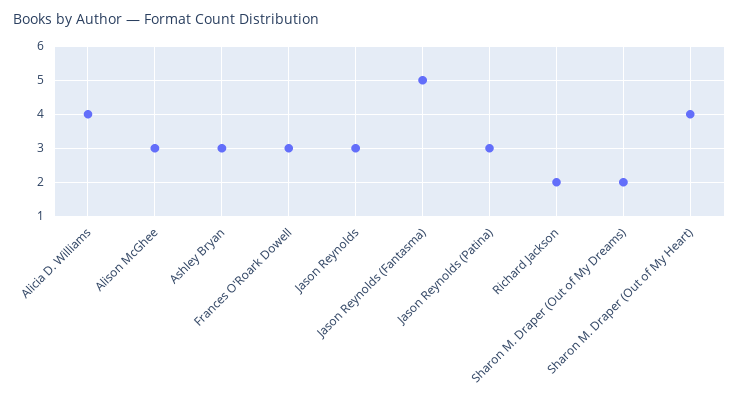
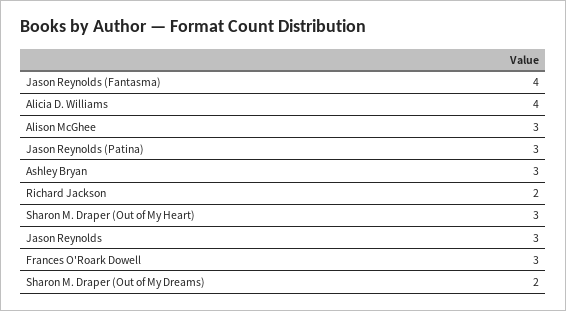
  {
    "Alicia D. Williams": 4,
    "Alison McGhee": 3,
    "Ashley Bryan": 3,
    "Frances O'Roark Dowell": 3,
    "Jason Reynolds": 3,
-   "Jason Reynolds (Fantasma)": 5,
+   "Jason Reynolds (Fantasma)": 4,
    "Jason Reynolds (Patina)": 3,
    "Richard Jackson": 2,
    "Sharon M. Draper (Out of My Dreams)": 2,
-   "Sharon M. Draper (Out of My Heart)": 4
+   "Sharon M. Draper (Out of My Heart)": 3
  }

